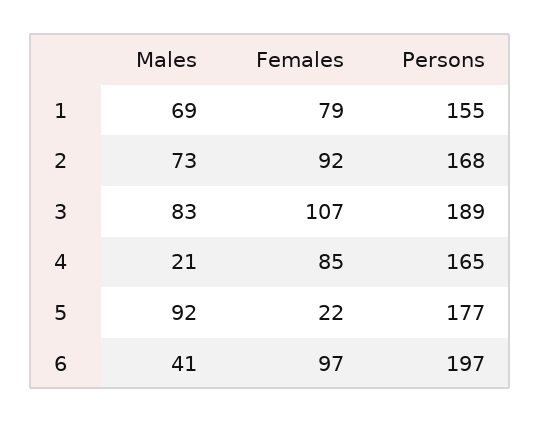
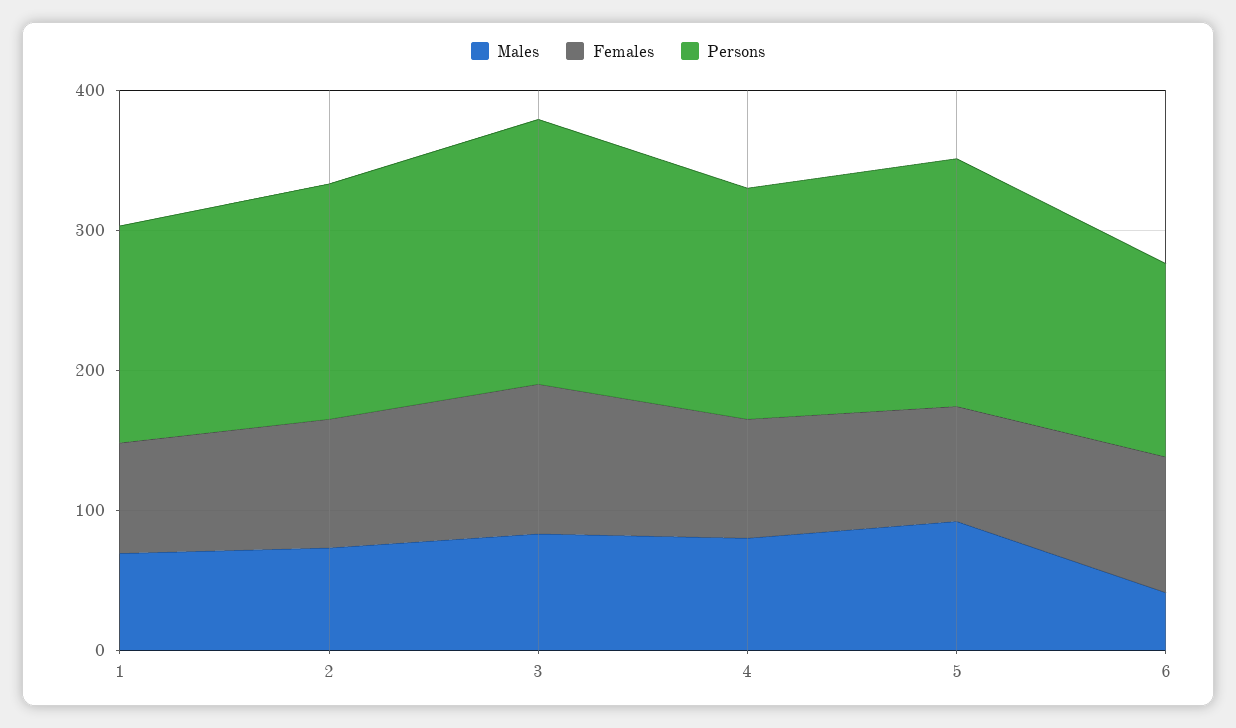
  {
    "Males": {
      "1": 69,
      "2": 73,
      "3": 83,
-     "4": 21,
+     "4": 80,
      "5": 92,
      "6": 41
    },
    "Females": {
      "1": 79,
      "2": 92,
      "3": 107,
      "4": 85,
-     "5": 22,
+     "5": 80,
      "6": 97
    },
    "Persons": {
      "1": 155,
      "2": 168,
      "3": 189,
      "4": 165,
      "5": 177,
-     "6": 197
+     "6": 140
    }
  }

